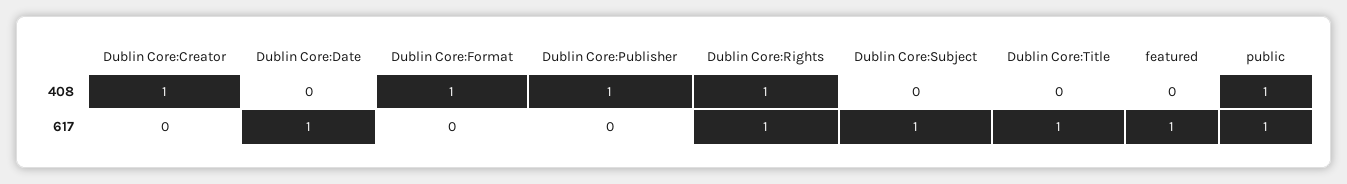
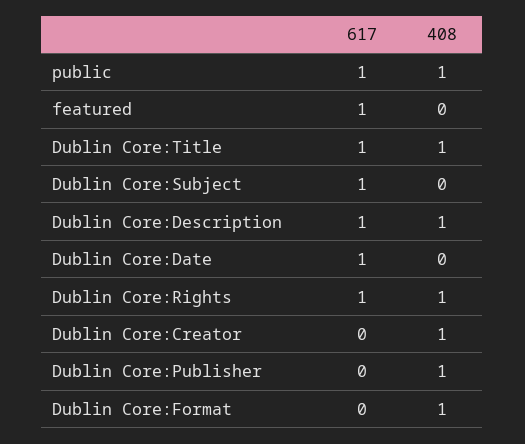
  {
    "Dublin Core:Creator": {
      "408": 1,
      "617": 0
    },
    "Dublin Core:Date": {
      "408": 0,
      "617": 1
    },
    "Dublin Core:Format": {
      "408": 1,
      "617": 0
    },
    "Dublin Core:Publisher": {
      "408": 1,
      "617": 0
    },
    "Dublin Core:Rights": {
      "408": 1,
      "617": 1
    },
    "Dublin Core:Subject": {
      "408": 0,
      "617": 1
    },
    "Dublin Core:Title": {
-     "408": 0,
+     "408": 1,
      "617": 1
    },
    "featured": {
      "408": 0,
      "617": 1
    },
    "public": {
      "408": 1,
      "617": 1
-   }
+   },
+   "Dublin Core:Description": {
+     "617": 1,
+     "408": 1
+   }
  }

